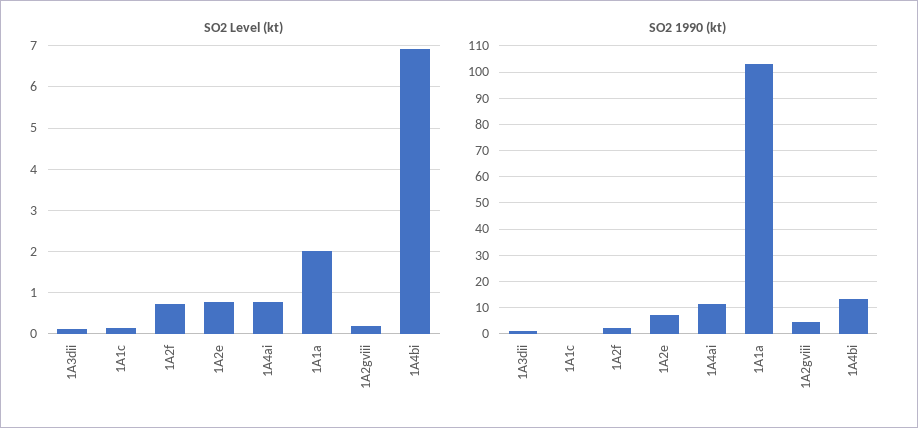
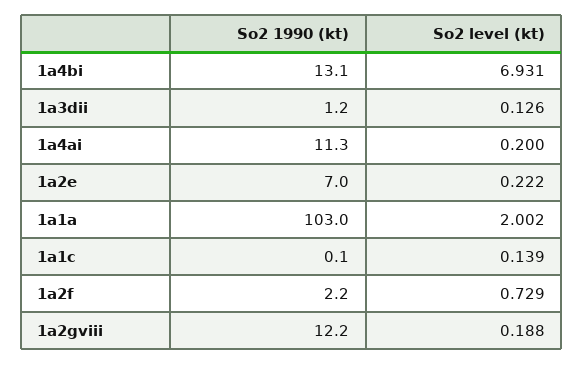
  {
    "SO2 Level (kt)": {
      "1A3dii": 0.126,
      "1A1c": 0.139,
      "1A2f": 0.729,
-     "1A2e": 0.8,
+     "1A2e": 0.222,
-     "1A4ai": 0.8,
+     "1A4ai": 0.2,
      "1A1a": 2.002,
      "1A2gviii": 0.188,
      "1A4bi": 6.931
    },
    "SO2 1990 (kt)": {
      "1A3dii": 1.2,
      "1A1c": 0.1,
      "1A2f": 2.2,
      "1A2e": 7,
      "1A4ai": 11.3,
      "1A1a": 103,
-     "1A2gviii": 5,
+     "1A2gviii": 12.2,
      "1A4bi": 13.1
    }
  }

